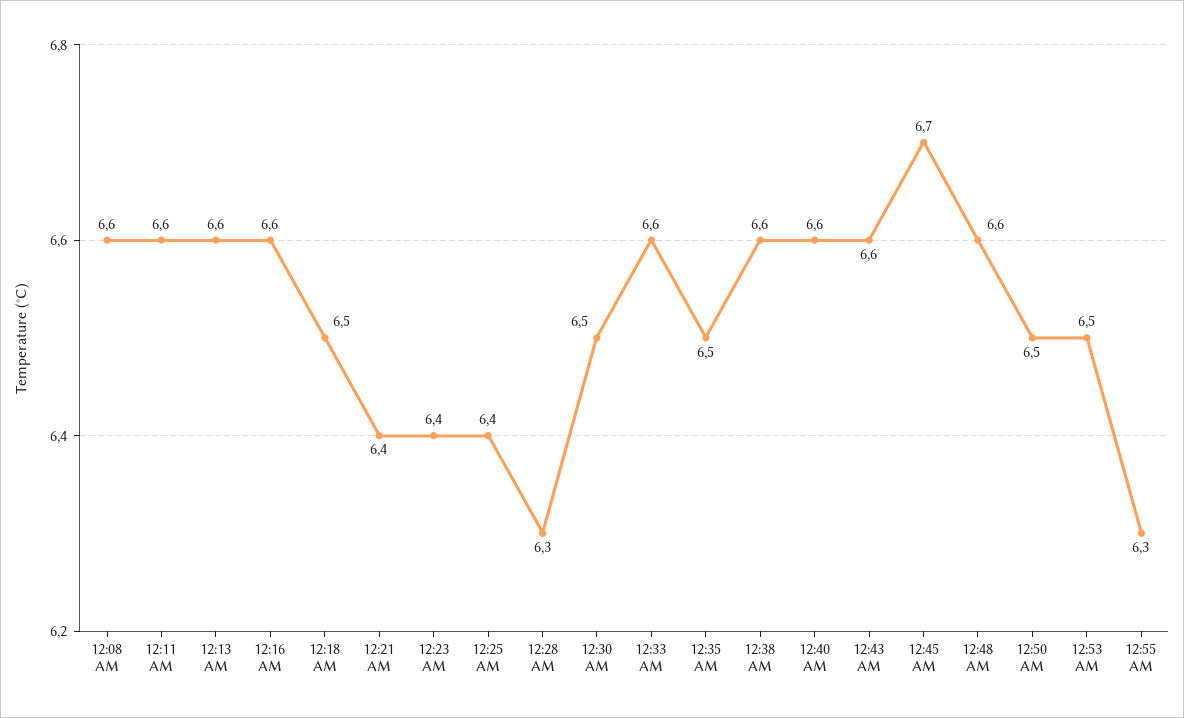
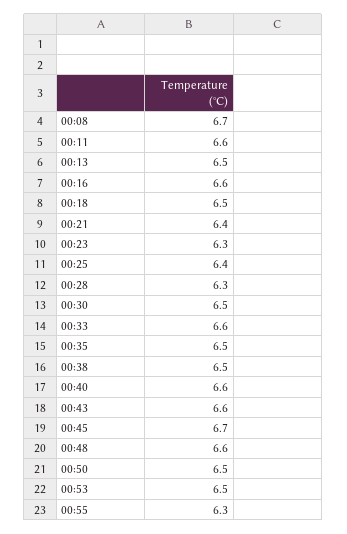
  {
-   "12:08 AM": 6.6,
+   "12:08 AM": 6.7,
    "12:11 AM": 6.6,
-   "12:13 AM": 6.6,
+   "12:13 AM": 6.5,
    "12:16 AM": 6.6,
    "12:18 AM": 6.5,
    "12:21 AM": 6.4,
-   "12:23 AM": 6.4,
+   "12:23 AM": 6.3,
    "12:25 AM": 6.4,
    "12:28 AM": 6.3,
    "12:30 AM": 6.5,
    "12:33 AM": 6.6,
    "12:35 AM": 6.5,
-   "12:38 AM": 6.6,
+   "12:38 AM": 6.5,
    "12:40 AM": 6.6,
    "12:43 AM": 6.6,
    "12:45 AM": 6.7,
    "12:48 AM": 6.6,
    "12:50 AM": 6.5,
    "12:53 AM": 6.5,
    "12:55 AM": 6.3
  }

